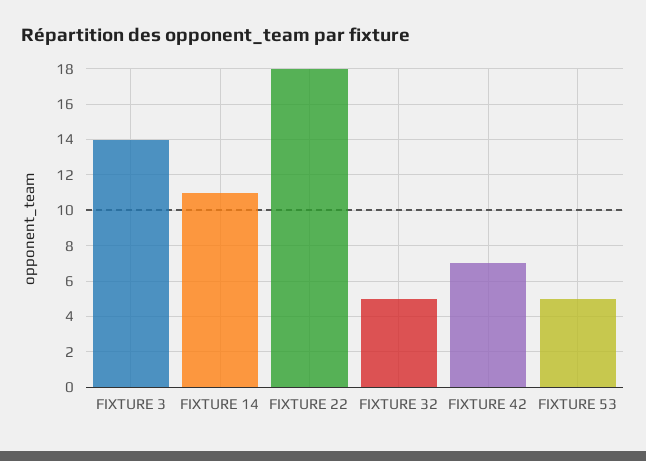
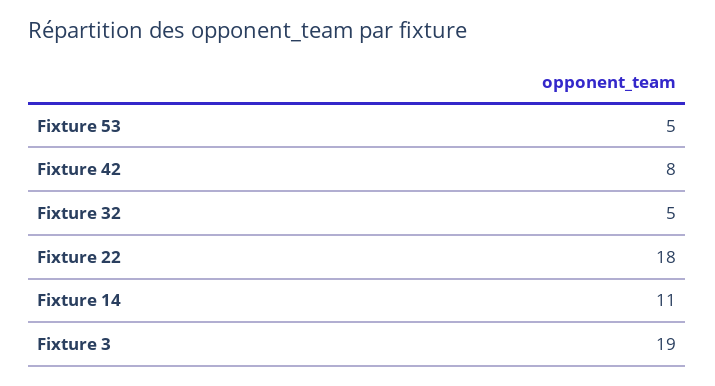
  {
-   "FIXTURE 3": 14,
+   "FIXTURE 3": 19,
    "FIXTURE 14": 11,
    "FIXTURE 22": 18,
    "FIXTURE 32": 5,
-   "FIXTURE 42": 7,
+   "FIXTURE 42": 8,
    "FIXTURE 53": 5
  }

